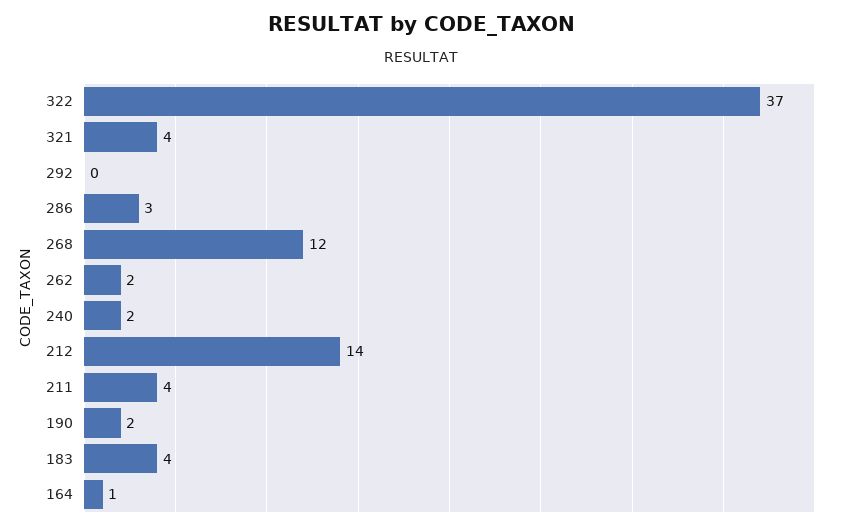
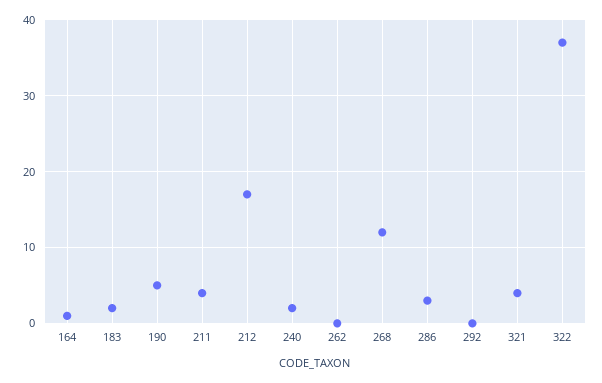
  {
    "322": 37,
    "321": 4,
    "292": 0,
    "286": 3,
    "268": 12,
-   "262": 2,
+   "262": 0,
    "240": 2,
-   "212": 14,
+   "212": 17,
    "211": 4,
-   "190": 2,
+   "190": 5,
-   "183": 4,
+   "183": 2,
    "164": 1
  }

